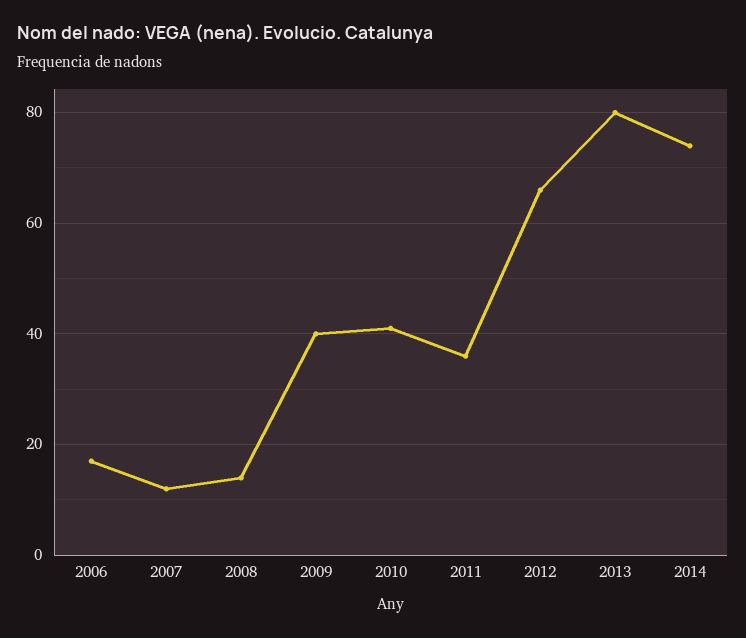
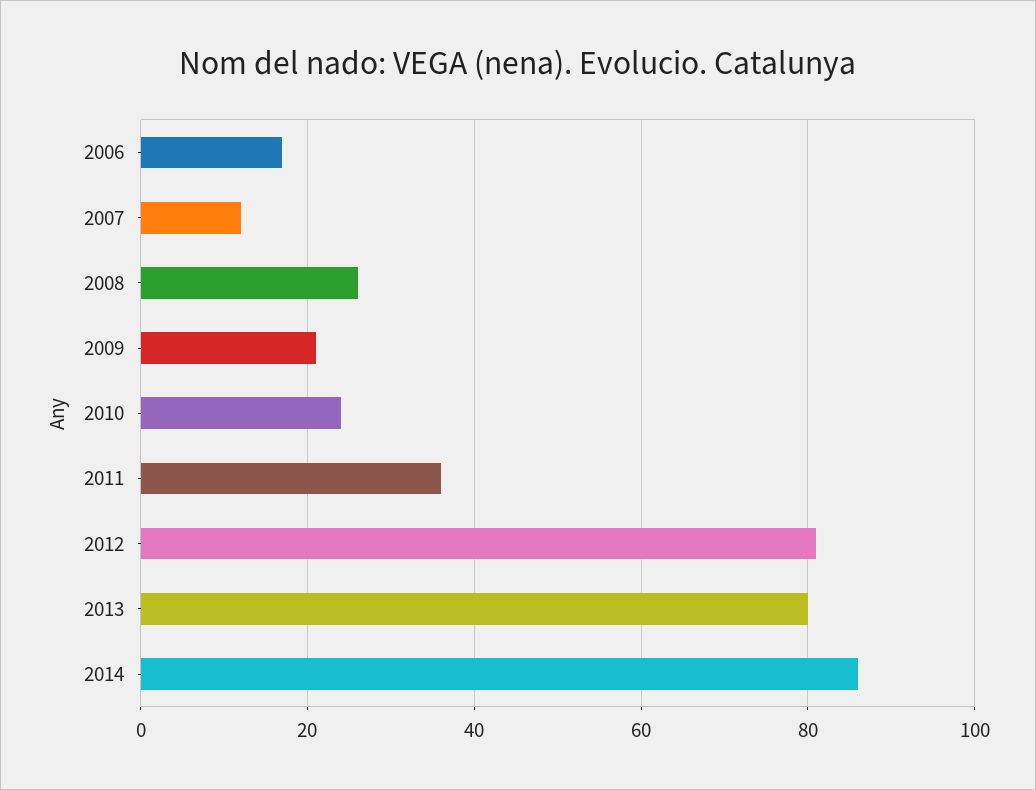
  {
    "2006": 15,
    "2007": 10,
-   "2008": 15,
+   "2008": 25,
-   "2009": 40,
+   "2009": 20,
-   "2010": 40,
+   "2010": 25,
    "2011": 35,
-   "2012": 65,
+   "2012": 80,
    "2013": 80,
-   "2014": 75
+   "2014": 85
  }

